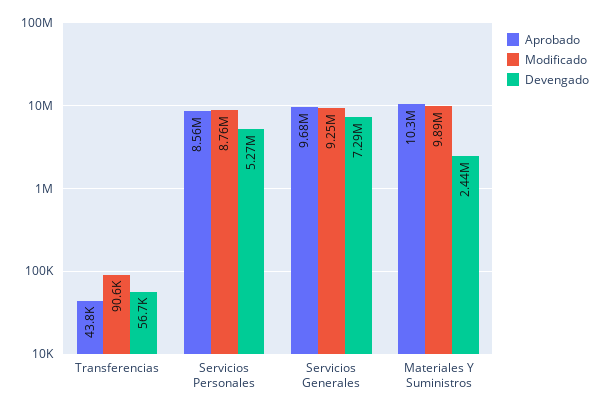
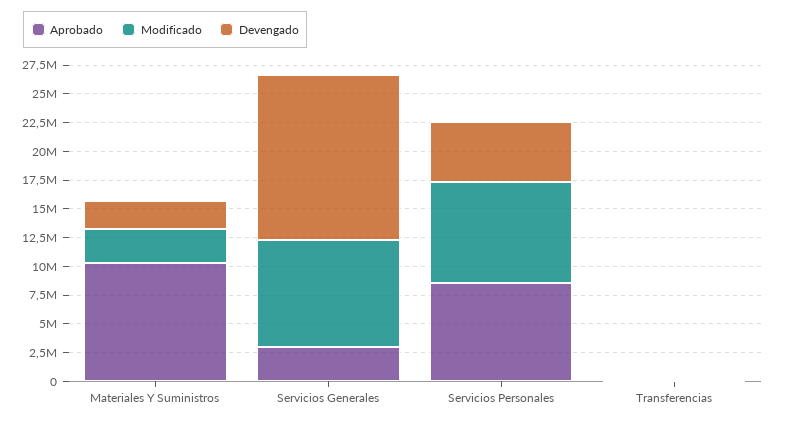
  {
    "Aprobado": {
      "Transferencias": 43800,
      "Servicios Personales": 8560000,
-     "Servicios Generales": 9680000,
+     "Servicios Generales": 2500000,
      "Materiales Y Suministros": 10300000
    },
    "Modificado": {
      "Transferencias": 90600,
      "Servicios Personales": 8760000,
      "Servicios Generales": 9250000,
-     "Materiales Y Suministros": 9890000
+     "Materiales Y Suministros": 2500000
    },
    "Devengado": {
      "Transferencias": 56700,
      "Servicios Personales": 5270000,
-     "Servicios Generales": 7290000,
+     "Servicios Generales": 15000000,
      "Materiales Y Suministros": 2440000
    }
  }

